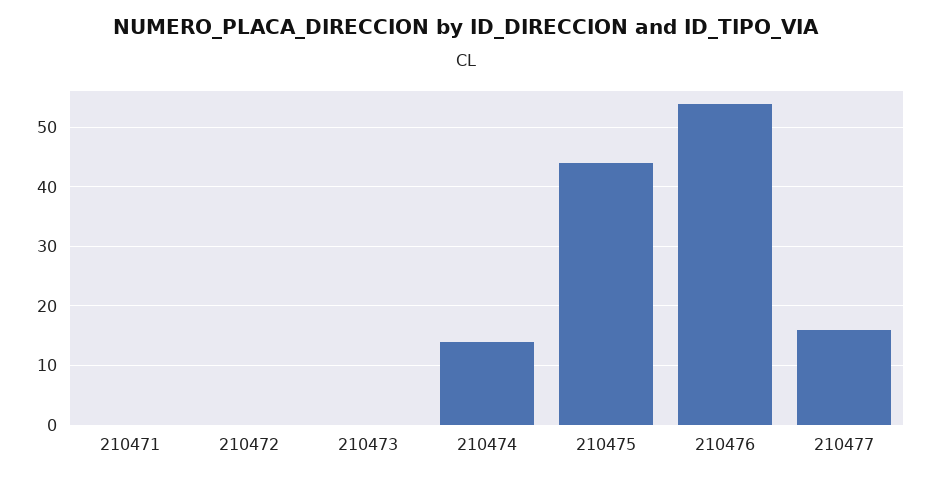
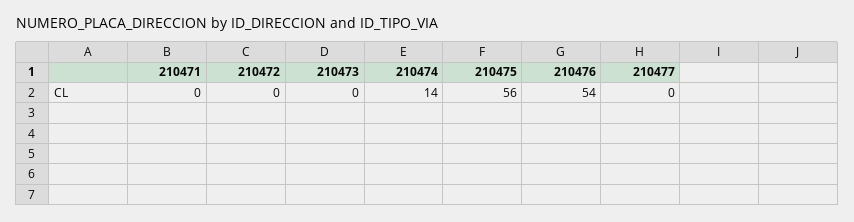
  {
    "210471": 0,
    "210472": 0,
    "210473": 0,
    "210474": 14,
-   "210475": 45,
+   "210475": 56,
    "210476": 54,
-   "210477": 15
+   "210477": 0
  }

